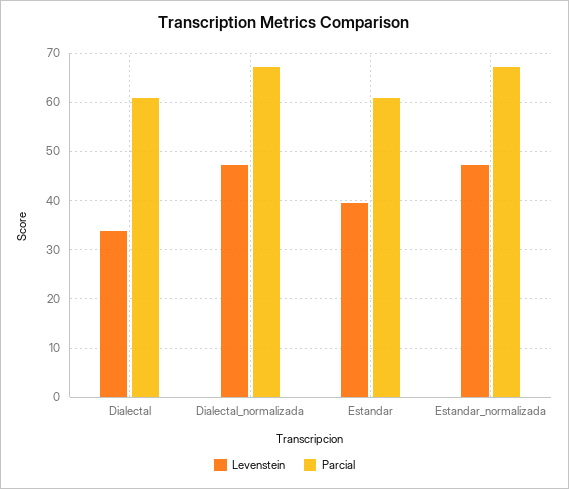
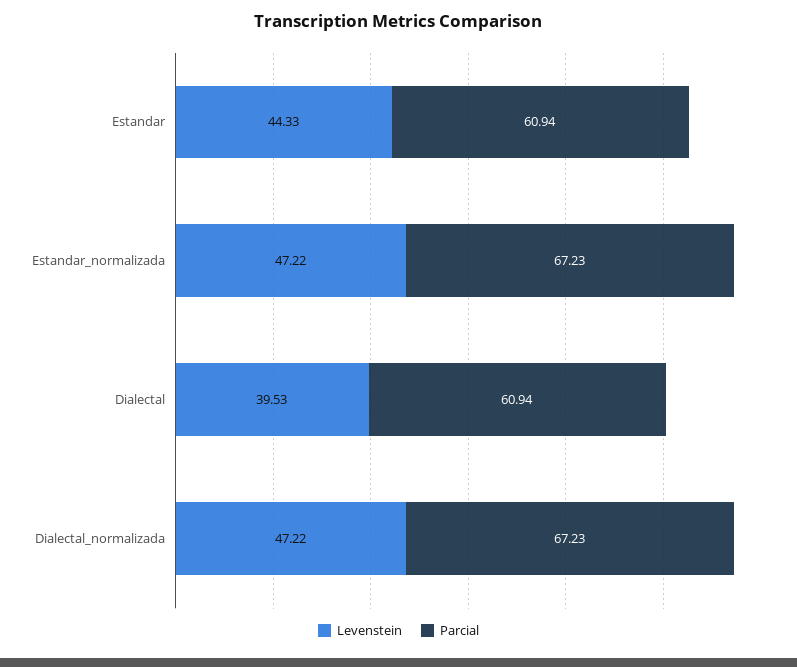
  {
    "Levenstein": {
-     "Dialectal": 34,
+     "Dialectal": 39.53,
      "Dialectal_normalizada": 47.22,
-     "Estandar": 40,
+     "Estandar": 44.33,
      "Estandar_normalizada": 47.22
    },
    "Parcial": {
      "Dialectal": 60.94,
      "Dialectal_normalizada": 67.23,
      "Estandar": 60.94,
      "Estandar_normalizada": 67.23
    }
  }

